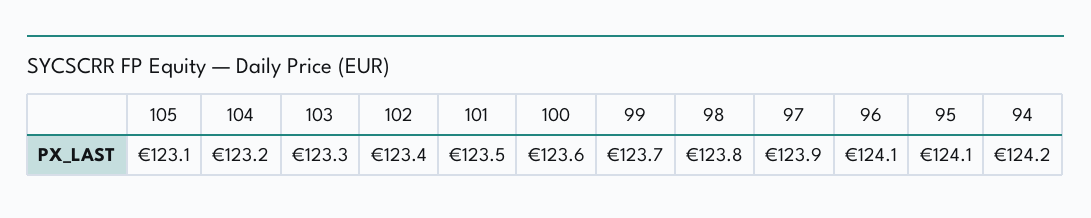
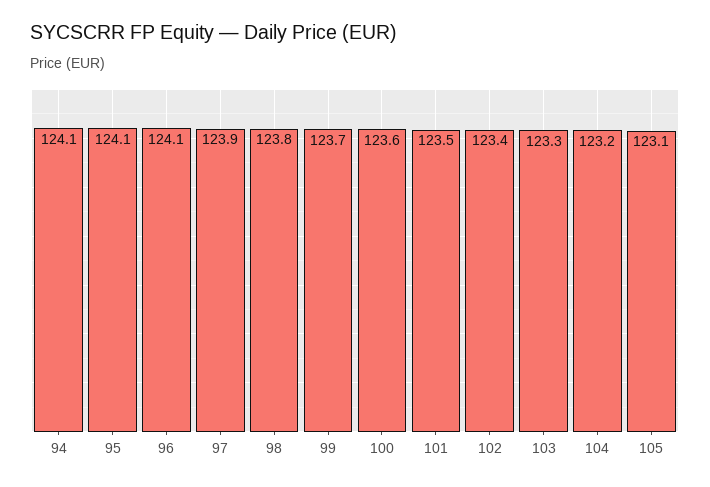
  {
    "105": 123.1,
    "104": 123.2,
    "103": 123.3,
    "102": 123.4,
    "101": 123.5,
    "100": 123.6,
    "99": 123.7,
    "98": 123.8,
    "97": 123.9,
    "96": 124.1,
    "95": 124.1,
-   "94": 124.2
+   "94": 124.1
  }

